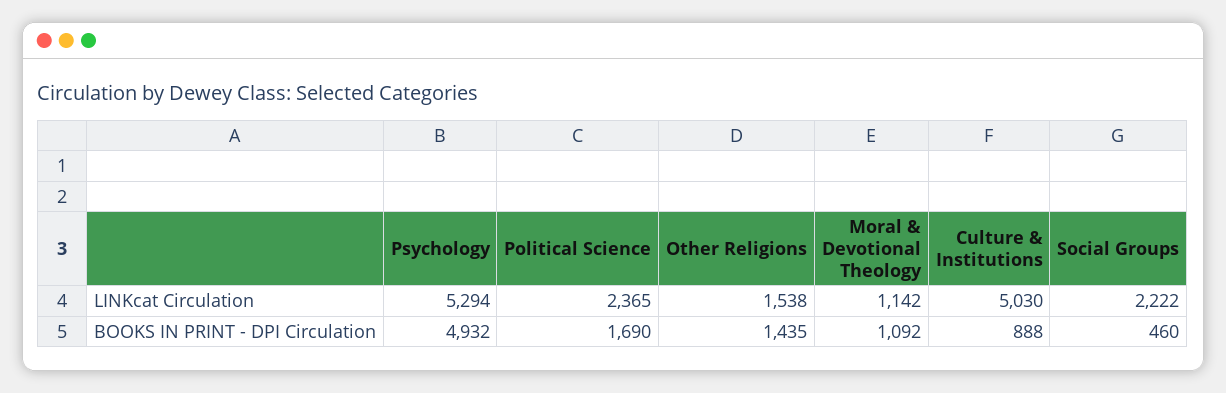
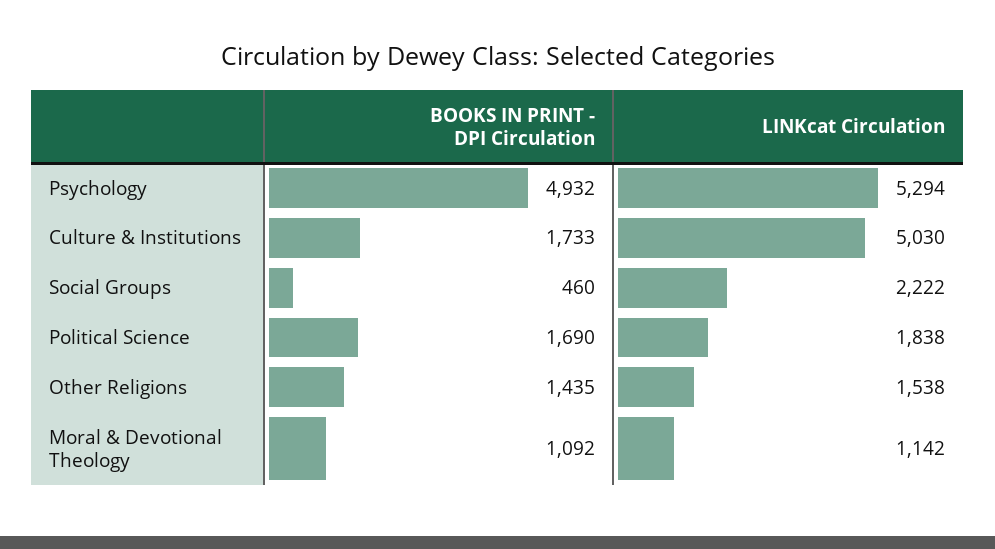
  {
    "Psychology": {
      "LINKcat Circulation": 5294,
      "BOOKS IN PRINT - DPI Circulation": 4932
    },
    "Political Science": {
-     "LINKcat Circulation": 2365,
+     "LINKcat Circulation": 1838,
      "BOOKS IN PRINT - DPI Circulation": 1690
    },
    "Other Religions": {
      "LINKcat Circulation": 1538,
      "BOOKS IN PRINT - DPI Circulation": 1435
    },
    "Moral & Devotional Theology": {
      "LINKcat Circulation": 1142,
      "BOOKS IN PRINT - DPI Circulation": 1092
    },
    "Culture & Institutions": {
      "LINKcat Circulation": 5030,
-     "BOOKS IN PRINT - DPI Circulation": 888
+     "BOOKS IN PRINT - DPI Circulation": 1733
    },
    "Social Groups": {
      "LINKcat Circulation": 2222,
      "BOOKS IN PRINT - DPI Circulation": 460
    }
  }

